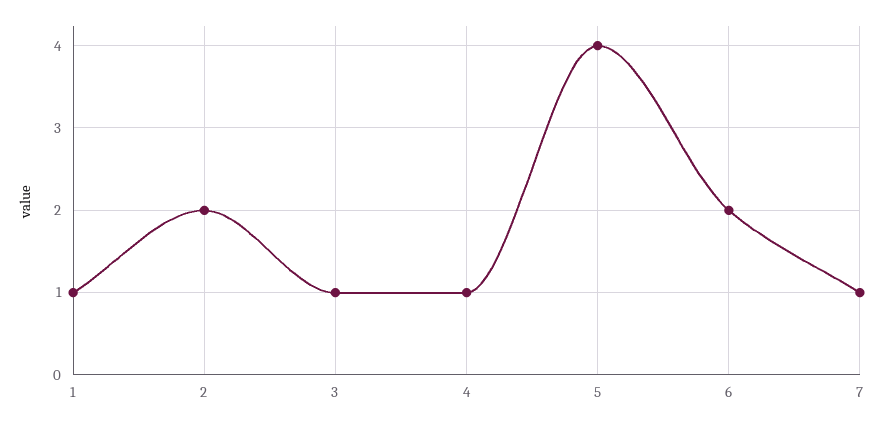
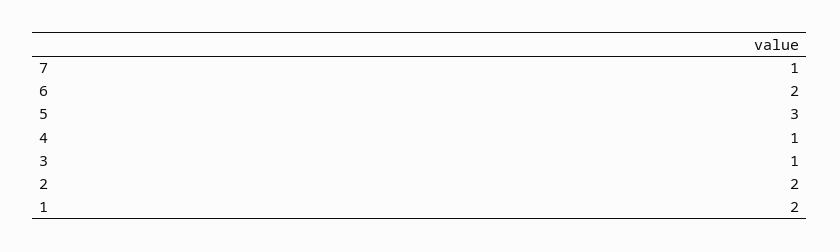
  {
-   "1": 1,
+   "1": 2,
    "2": 2,
    "3": 1,
    "4": 1,
-   "5": 4,
+   "5": 3,
    "6": 2,
    "7": 1
  }

